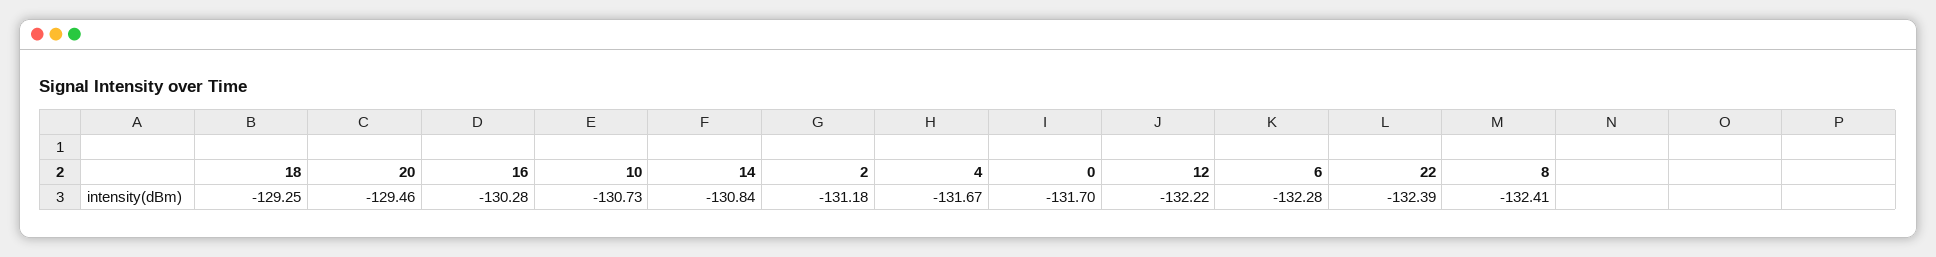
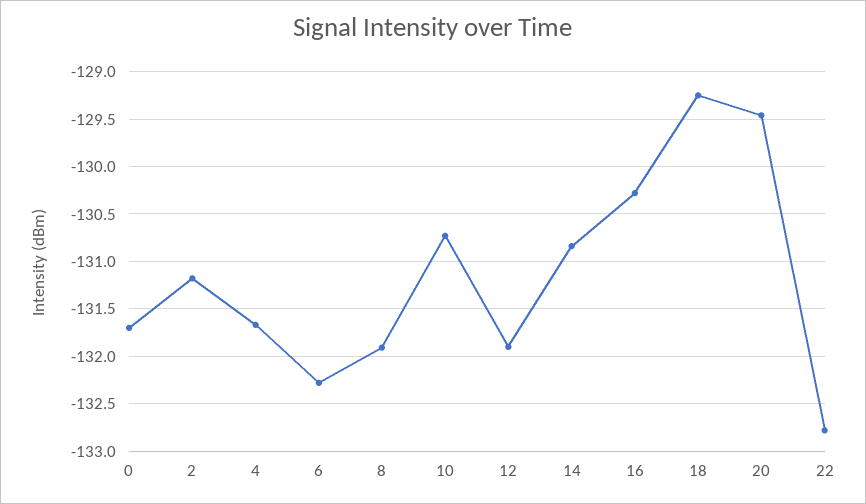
  {
    "18": -129.25,
    "20": -129.46,
    "16": -130.28,
    "10": -130.73,
    "14": -130.84,
    "2": -131.18,
    "4": -131.67,
    "0": -131.7,
-   "12": -132.22,
+   "12": -131.9,
    "6": -132.28,
-   "22": -132.39,
+   "22": -132.8,
-   "8": -132.41
+   "8": -131.9
  }

